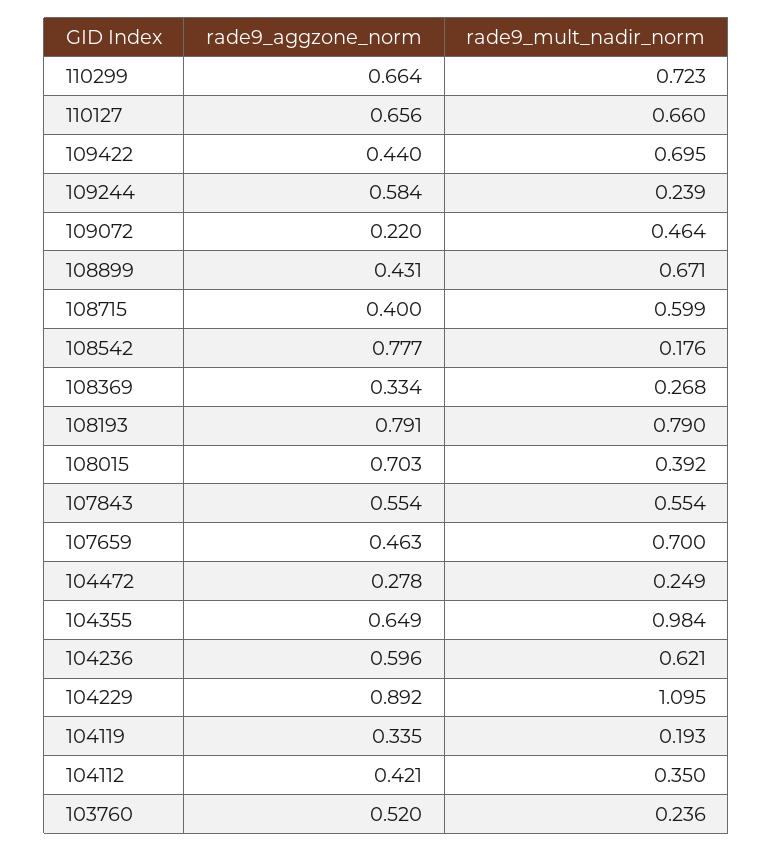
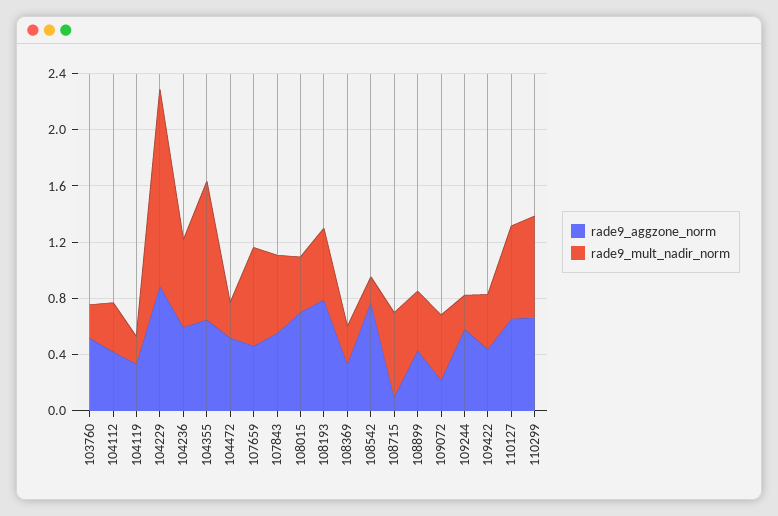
  {
    "rade9_aggzone_norm": {
      "110299": 0.664,
      "110127": 0.656,
      "109422": 0.44,
      "109244": 0.584,
      "109072": 0.22,
      "108899": 0.431,
-     "108715": 0.4,
+     "108715": 0.1,
      "108542": 0.777,
      "108369": 0.334,
      "108193": 0.791,
      "108015": 0.703,
      "107843": 0.554,
      "107659": 0.463,
-     "104472": 0.278,
+     "104472": 0.5,
      "104355": 0.649,
      "104236": 0.596,
      "104229": 0.892,
      "104119": 0.335,
      "104112": 0.421,
      "103760": 0.52
    },
    "rade9_mult_nadir_norm": {
      "110299": 0.723,
      "110127": 0.66,
-     "109422": 0.695,
+     "109422": 0.4,
      "109244": 0.239,
      "109072": 0.464,
-     "108899": 0.671,
+     "108899": 0.4,
      "108715": 0.599,
      "108542": 0.176,
      "108369": 0.268,
-     "108193": 0.79,
+     "108193": 0.5,
      "108015": 0.392,
      "107843": 0.554,
      "107659": 0.7,
      "104472": 0.249,
      "104355": 0.984,
      "104236": 0.621,
-     "104229": 1.095,
+     "104229": 1.4,
      "104119": 0.193,
      "104112": 0.35,
      "103760": 0.236
    }
  }

